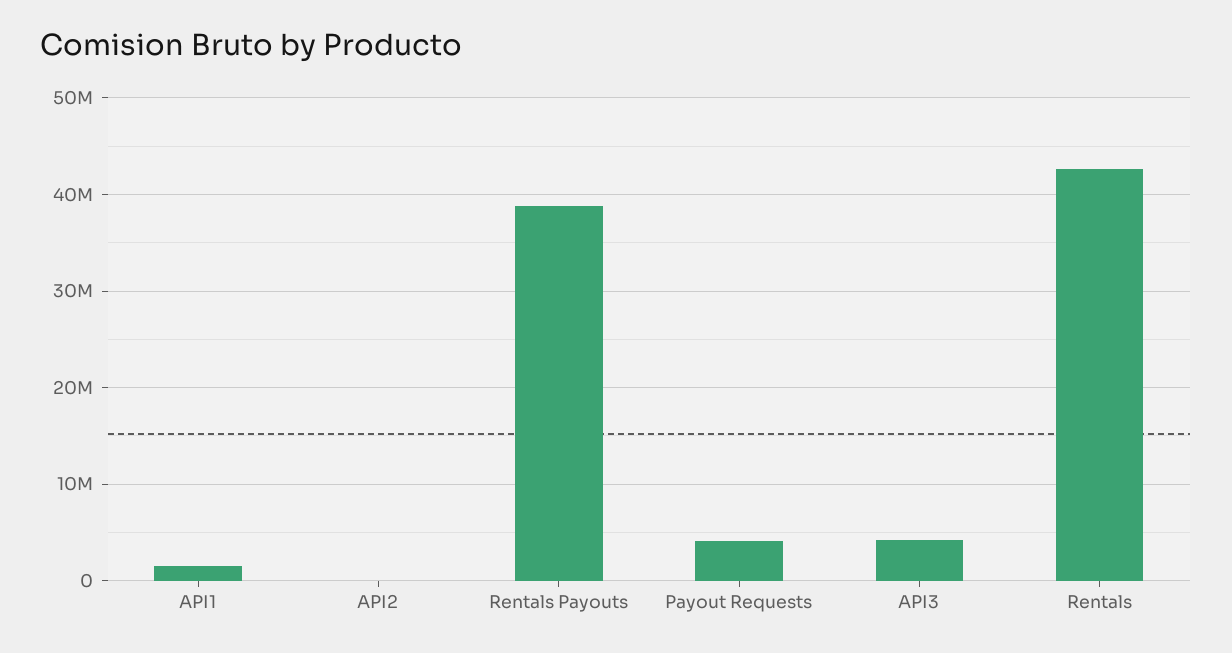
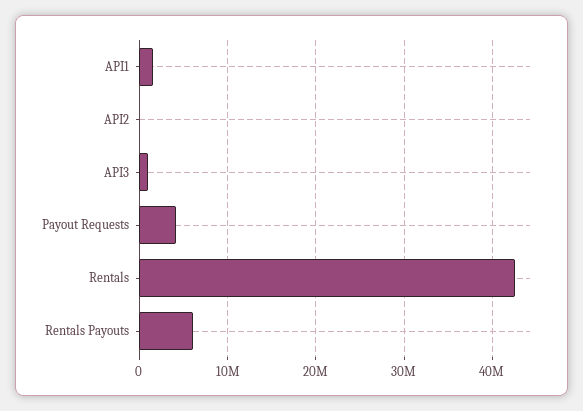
  {
    "API1": 2000000,
    "API2": 0,
-   "Rentals Payouts": 39000000,
+   "Rentals Payouts": 6000000,
    "Payout Requests": 4000000,
-   "API3": 4000000,
+   "API3": 1000000,
    "Rentals": 43000000
  }

